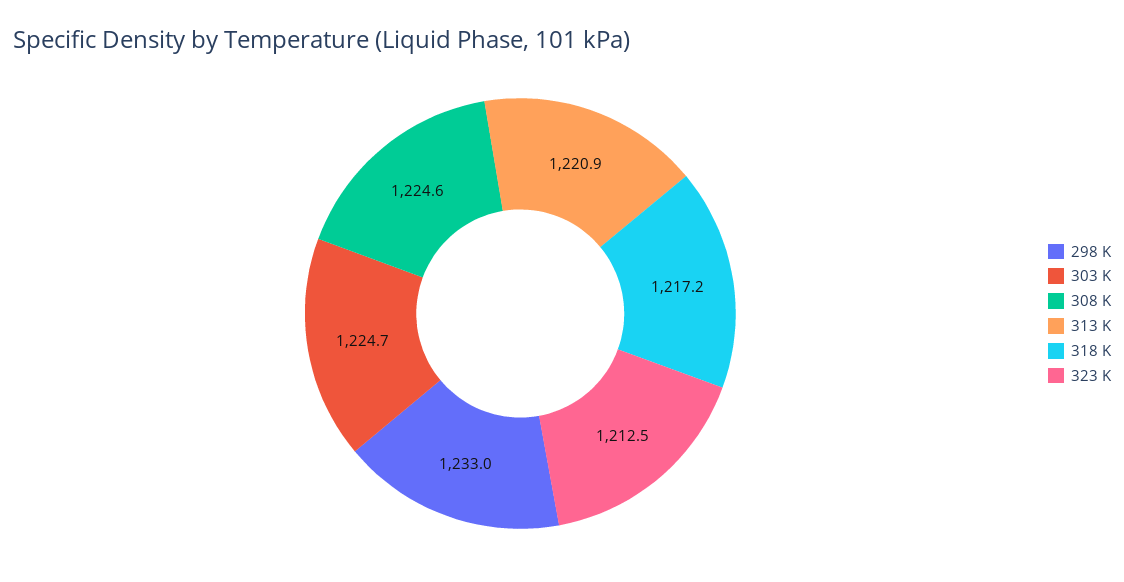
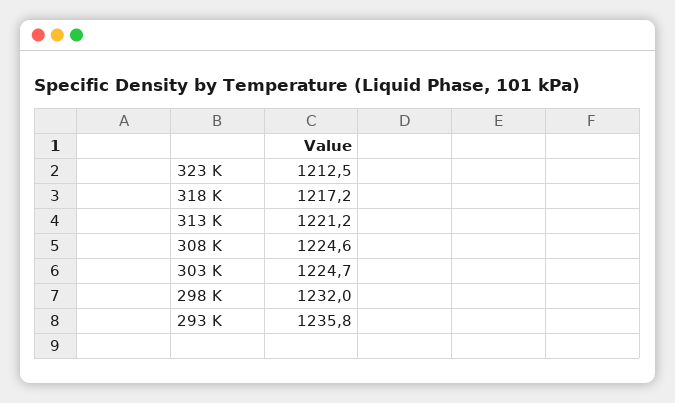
  {
-   "298 K": 1233,
+   "298 K": 1232,
    "303 K": 1224.7,
    "308 K": 1224.6,
-   "313 K": 1220.9,
+   "313 K": 1221.2,
    "318 K": 1217.2,
-   "323 K": 1212.5
+   "323 K": 1212.5,
+   "293 K": 1235.8
  }

